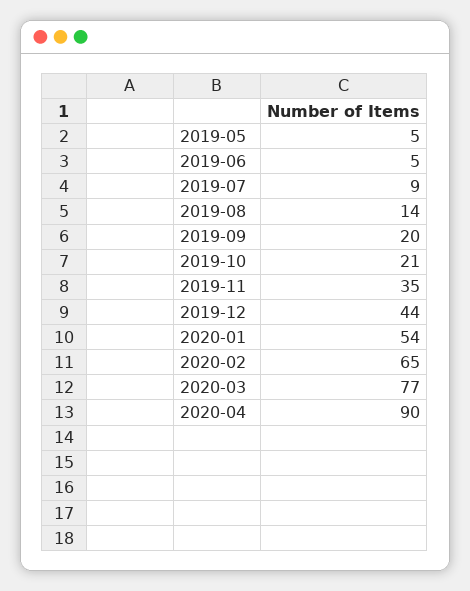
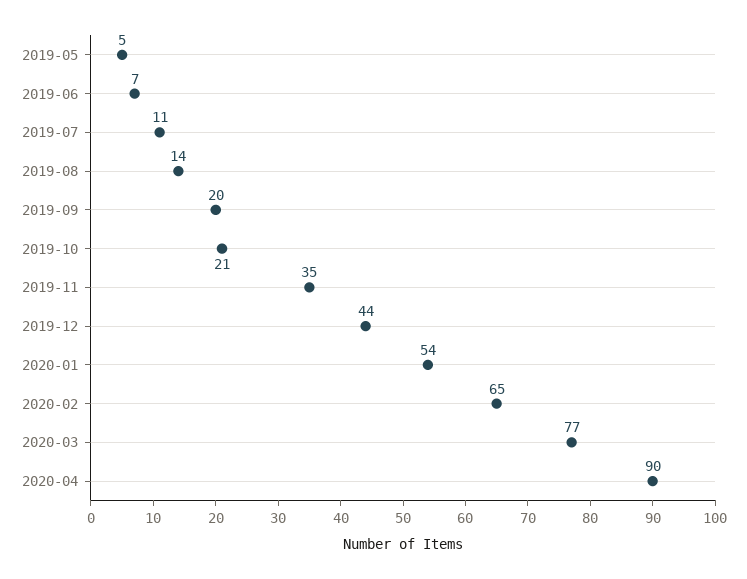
  {
    "2019-05": 5,
-   "2019-06": 5,
+   "2019-06": 7,
-   "2019-07": 9,
+   "2019-07": 11,
    "2019-08": 14,
    "2019-09": 20,
    "2019-10": 21,
    "2019-11": 35,
    "2019-12": 44,
    "2020-01": 54,
    "2020-02": 65,
    "2020-03": 77,
    "2020-04": 90
  }

